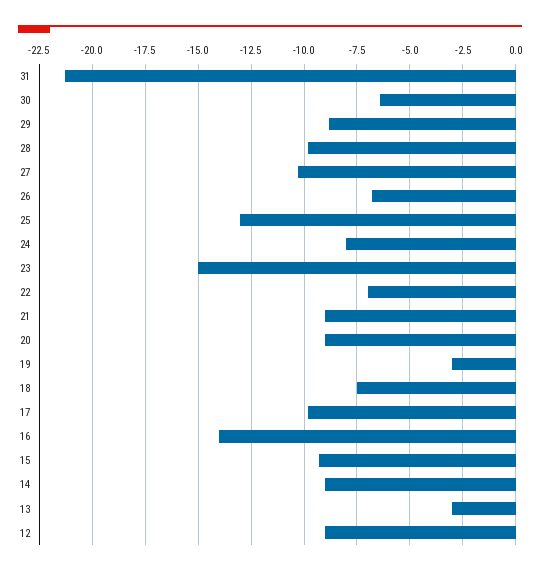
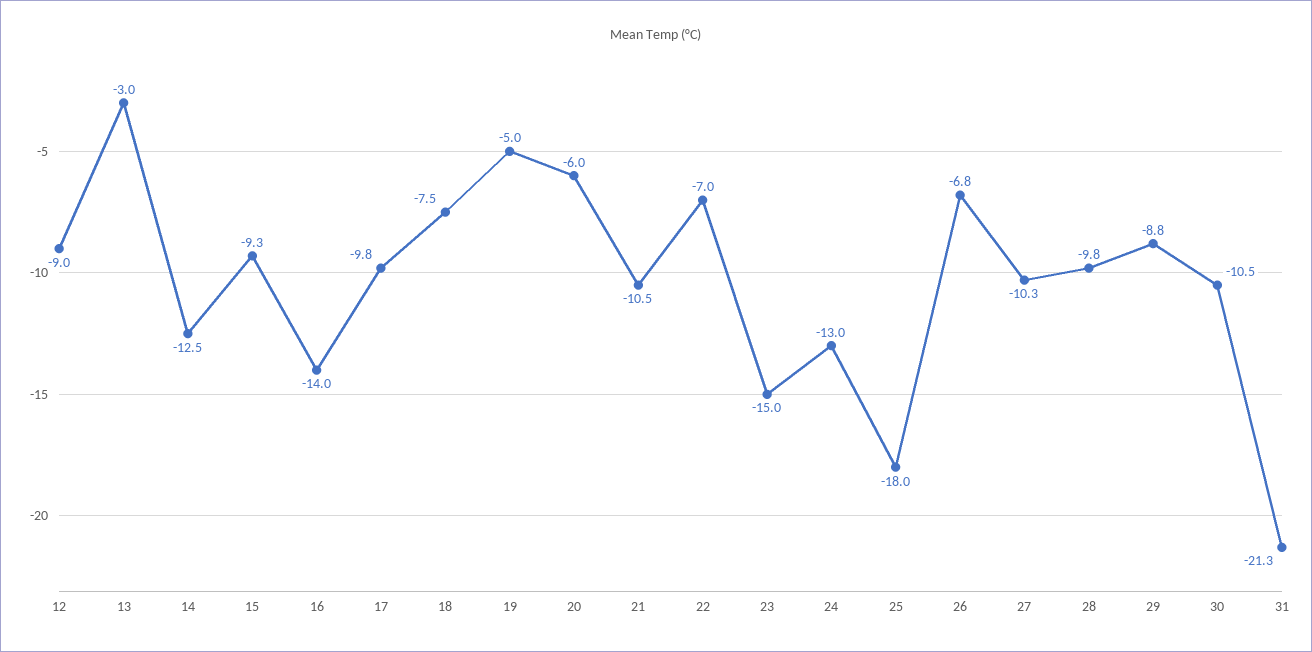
  {
    "31": -21.3,
-   "30": -6.5,
+   "30": -10.5,
    "29": -8.8,
    "28": -9.8,
    "27": -10.3,
    "26": -6.8,
-   "25": -13,
+   "25": -18,
-   "24": -8,
+   "24": -13,
    "23": -15,
    "22": -7,
-   "21": -9,
+   "21": -10.5,
-   "20": -9,
+   "20": -6,
-   "19": -3,
+   "19": -5,
    "18": -7.5,
    "17": -9.8,
    "16": -14,
    "15": -9.3,
-   "14": -9,
+   "14": -12.5,
    "13": -3,
    "12": -9
  }

